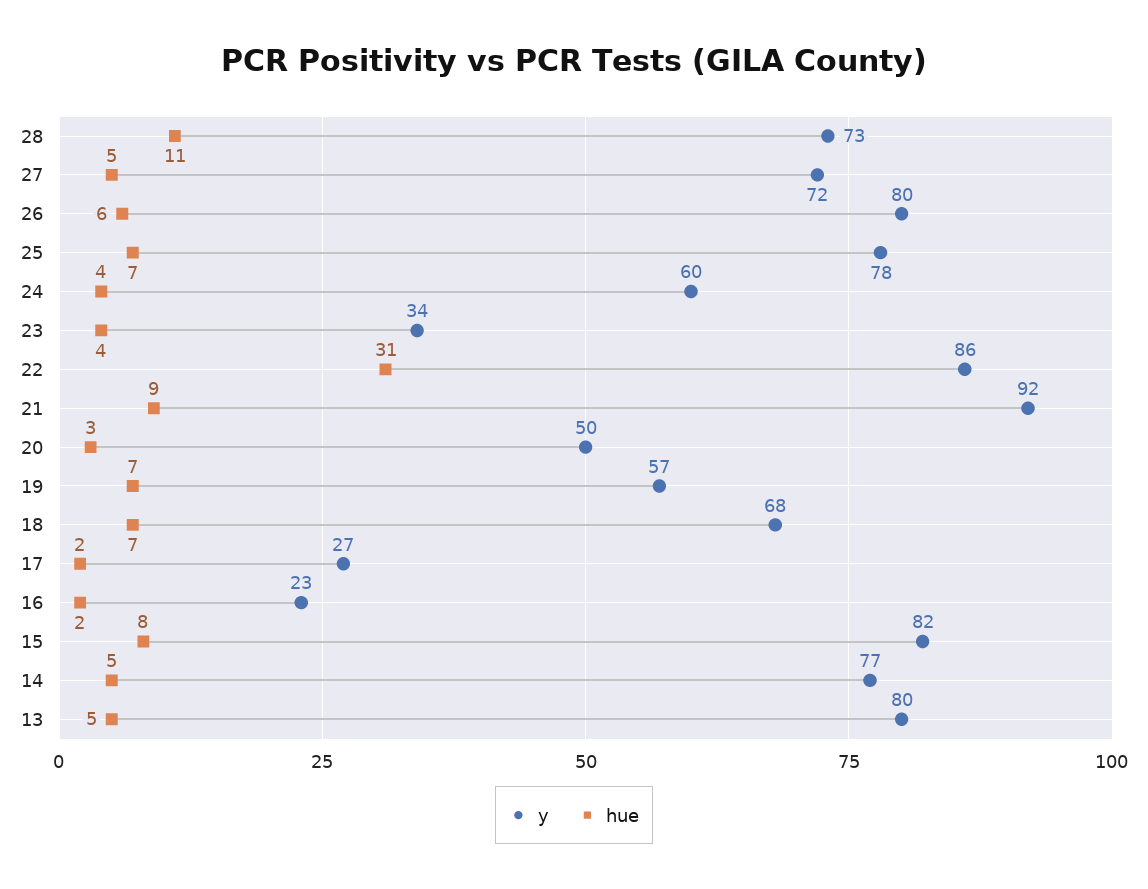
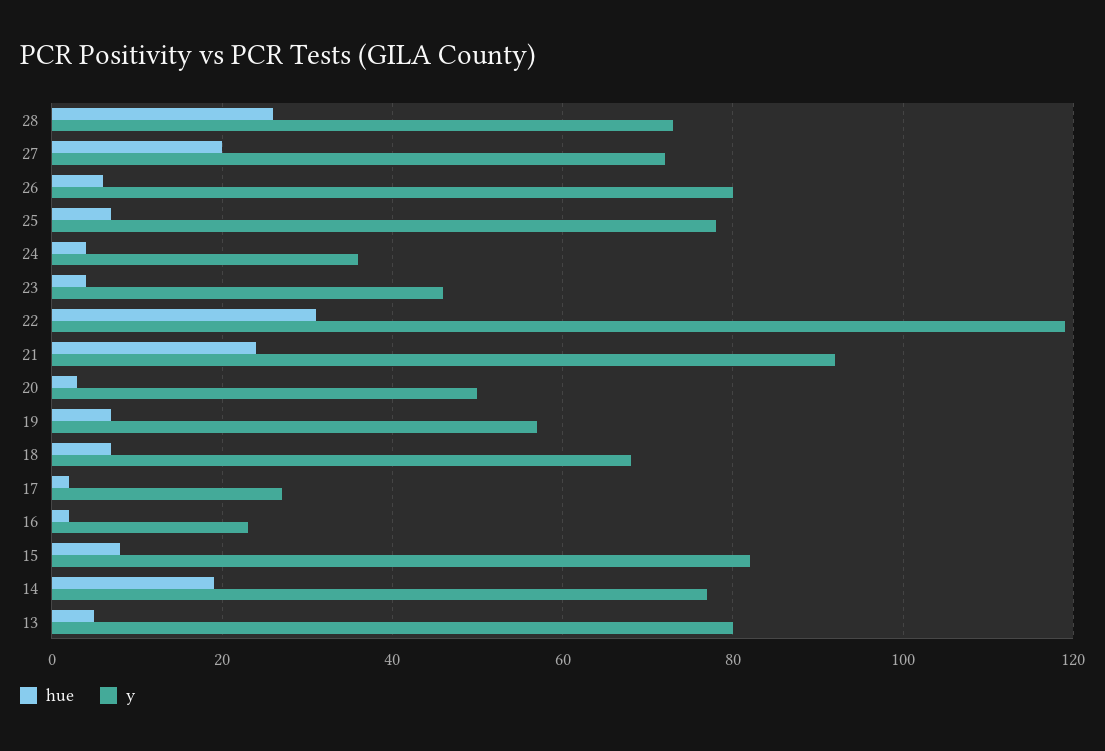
  {
    "y": {
      "28": 73,
      "27": 72,
      "26": 80,
      "25": 78,
-     "24": 60,
+     "24": 35,
-     "23": 34,
+     "23": 45,
-     "22": 86,
+     "22": 120,
      "21": 92,
      "20": 50,
      "19": 57,
      "18": 68,
      "17": 27,
      "16": 23,
      "15": 82,
      "14": 77,
      "13": 80
    },
    "hue": {
-     "28": 11,
+     "28": 25,
-     "27": 5,
+     "27": 20,
      "26": 6,
      "25": 7,
      "24": 4,
      "23": 4,
      "22": 31,
-     "21": 9,
+     "21": 25,
      "20": 3,
      "19": 7,
      "18": 7,
      "17": 2,
      "16": 2,
      "15": 8,
-     "14": 5,
+     "14": 20,
      "13": 5
    }
  }

